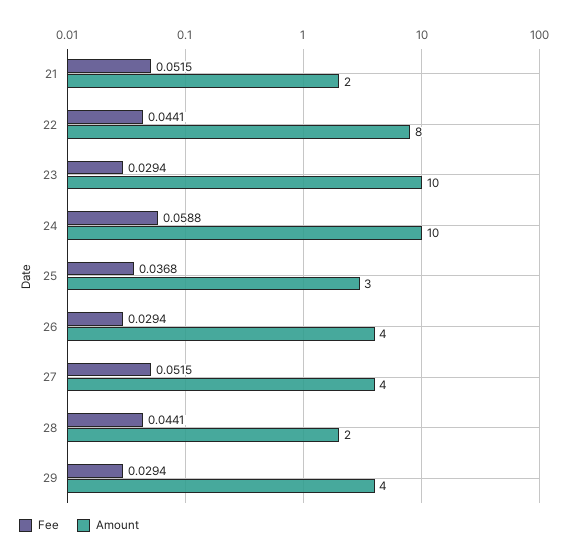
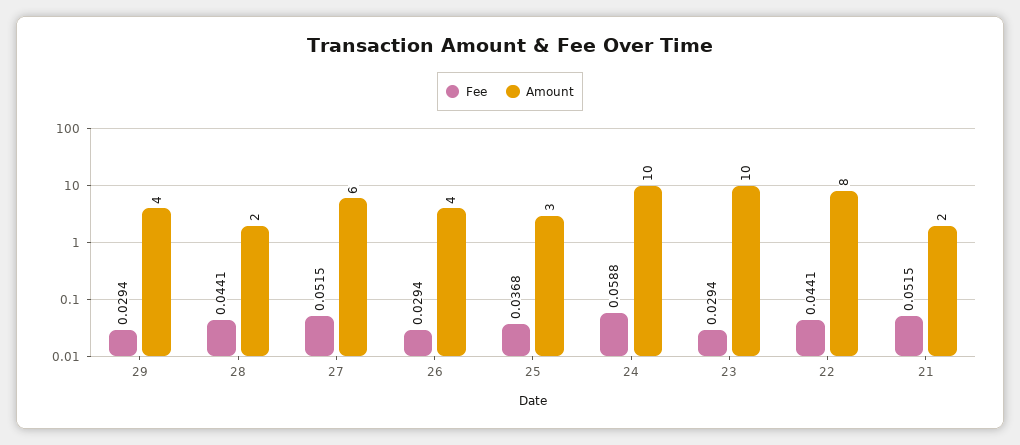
  {
    "Fee": {
      "21": 0.0515,
      "22": 0.0441,
      "23": 0.0294,
      "24": 0.0588,
      "25": 0.0368,
      "26": 0.0294,
      "27": 0.0515,
      "28": 0.0441,
      "29": 0.0294
    },
    "Amount": {
      "21": 2,
      "22": 8,
      "23": 10,
      "24": 10,
      "25": 3,
      "26": 4,
-     "27": 4,
+     "27": 6,
      "28": 2,
      "29": 4
    }
  }

